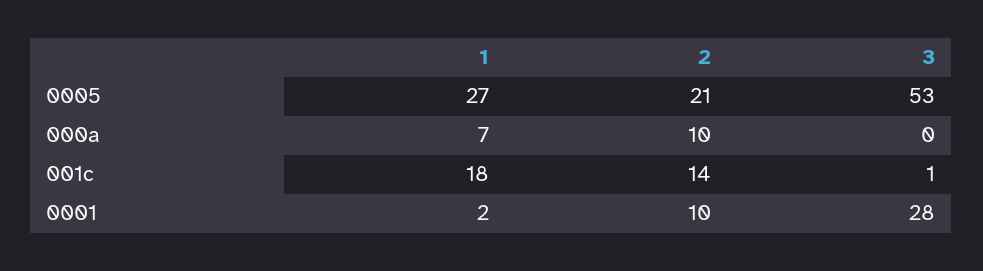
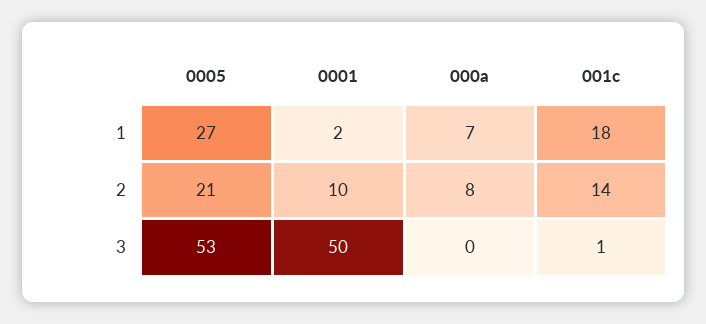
  {
    "1": {
      "0005": 27,
      "000a": 7,
      "001c": 18,
      "0001": 2
    },
    "2": {
      "0005": 21,
-     "000a": 10,
+     "000a": 8,
      "001c": 14,
      "0001": 10
    },
    "3": {
      "0005": 53,
      "000a": 0,
      "001c": 1,
-     "0001": 28
+     "0001": 50
    }
  }

